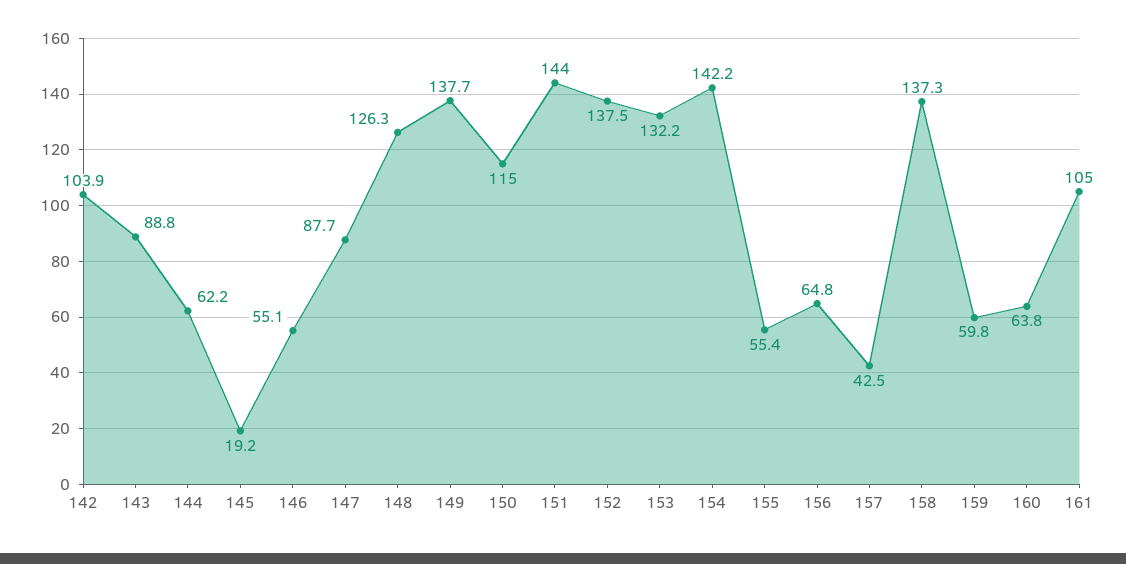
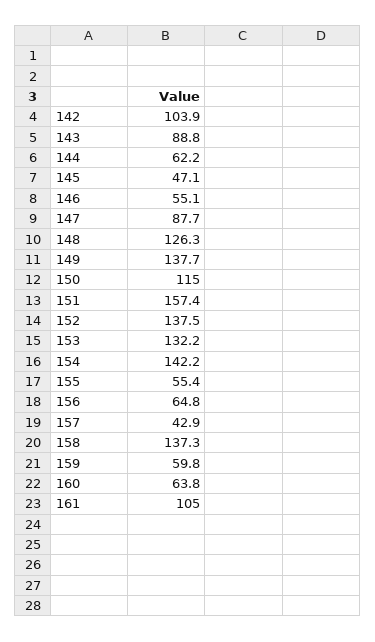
  {
    "142": 103.9,
    "143": 88.8,
    "144": 62.2,
-   "145": 19.2,
+   "145": 47.1,
    "146": 55.1,
    "147": 87.7,
    "148": 126.3,
    "149": 137.7,
    "150": 115,
-   "151": 144,
+   "151": 157.4,
    "152": 137.5,
    "153": 132.2,
    "154": 142.2,
    "155": 55.4,
    "156": 64.8,
-   "157": 42.5,
+   "157": 42.9,
    "158": 137.3,
    "159": 59.8,
    "160": 63.8,
    "161": 105
  }

